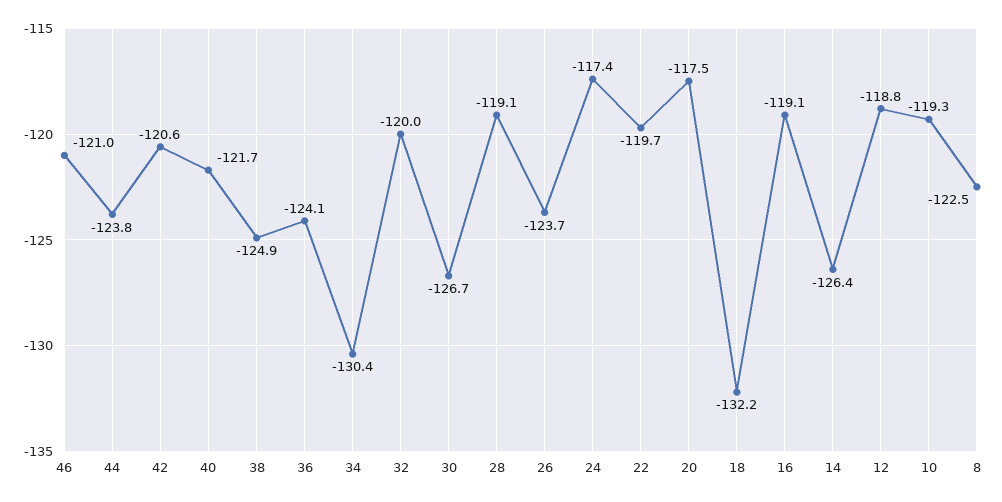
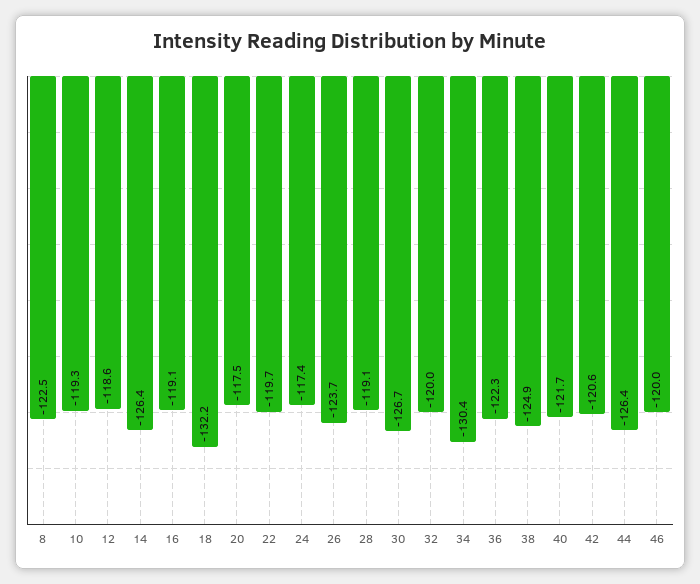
  {
-   "46": -121,
+   "46": -120,
-   "44": -123.8,
+   "44": -126.4,
    "42": -120.6,
    "40": -121.7,
    "38": -124.9,
-   "36": -124.1,
+   "36": -122.3,
    "34": -130.4,
    "32": -120,
    "30": -126.7,
    "28": -119.1,
    "26": -123.7,
    "24": -117.4,
    "22": -119.7,
    "20": -117.5,
    "18": -132.2,
    "16": -119.1,
    "14": -126.4,
-   "12": -118.8,
+   "12": -118.6,
    "10": -119.3,
    "8": -122.5
  }

